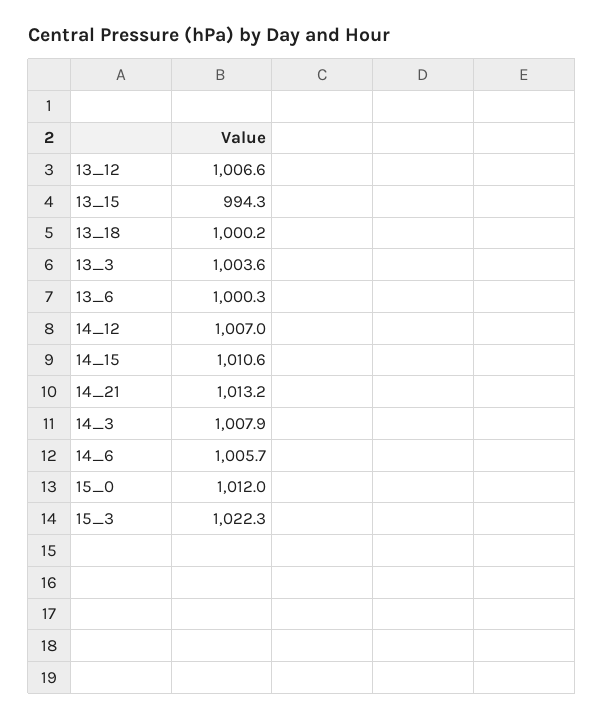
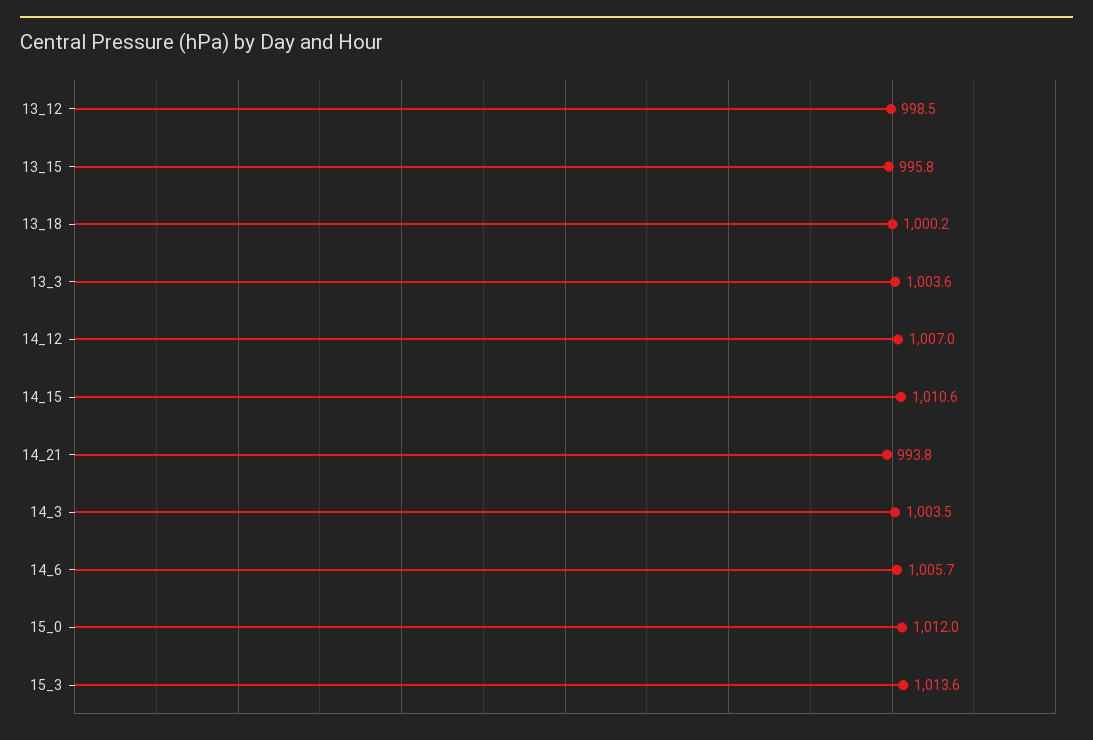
  {
-   "13_12": 1006.6,
+   "13_12": 998.5,
-   "13_15": 994.3,
+   "13_15": 995.8,
    "13_18": 1000.2,
    "13_3": 1003.6,
-   "13_6": 1000.3,
    "14_12": 1007,
    "14_15": 1010.6,
-   "14_21": 1013.2,
+   "14_21": 993.8,
-   "14_3": 1007.9,
+   "14_3": 1003.5,
    "14_6": 1005.7,
    "15_0": 1012,
-   "15_3": 1022.3
+   "15_3": 1013.6
  }

